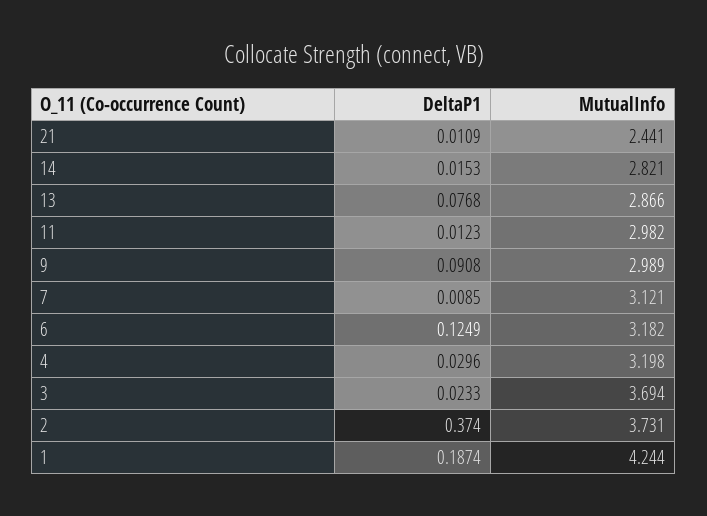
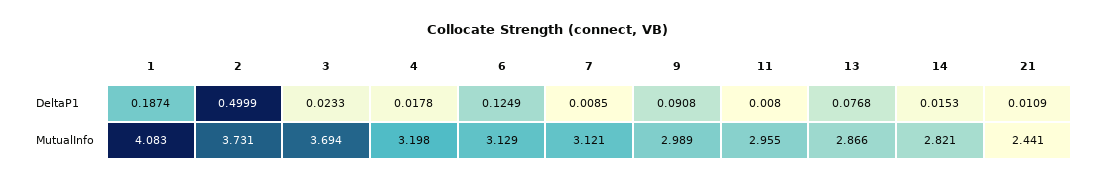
  {
    "DeltaP1": {
      "21": 0.0109,
      "14": 0.0153,
      "13": 0.0768,
-     "11": 0.0123,
+     "11": 0.008,
      "9": 0.0908,
      "7": 0.0085,
      "6": 0.1249,
-     "4": 0.0296,
+     "4": 0.0178,
      "3": 0.0233,
-     "2": 0.374,
+     "2": 0.4999,
      "1": 0.1874
    },
    "MutualInfo": {
      "21": 2.441,
      "14": 2.821,
      "13": 2.866,
-     "11": 2.982,
+     "11": 2.955,
      "9": 2.989,
      "7": 3.121,
-     "6": 3.182,
+     "6": 3.129,
      "4": 3.198,
      "3": 3.694,
      "2": 3.731,
-     "1": 4.244
+     "1": 4.083
    }
  }

